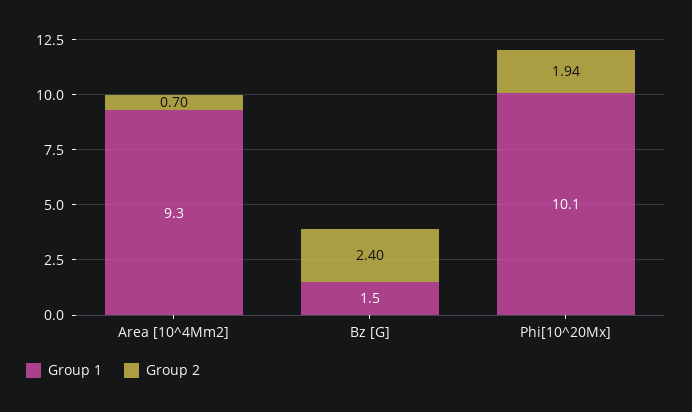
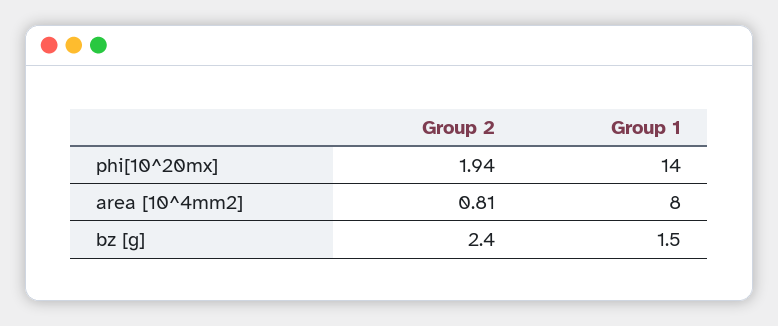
  {
    "Group 1": {
-     "Area [10^4Mm2]": 9.3,
+     "Area [10^4Mm2]": 8,
      "Bz [G]": 1.5,
-     "Phi[10^20Mx]": 10.1
+     "Phi[10^20Mx]": 14
    },
    "Group 2": {
-     "Area [10^4Mm2]": 0.7,
+     "Area [10^4Mm2]": 0.81,
      "Bz [G]": 2.4,
      "Phi[10^20Mx]": 1.94
    }
  }

